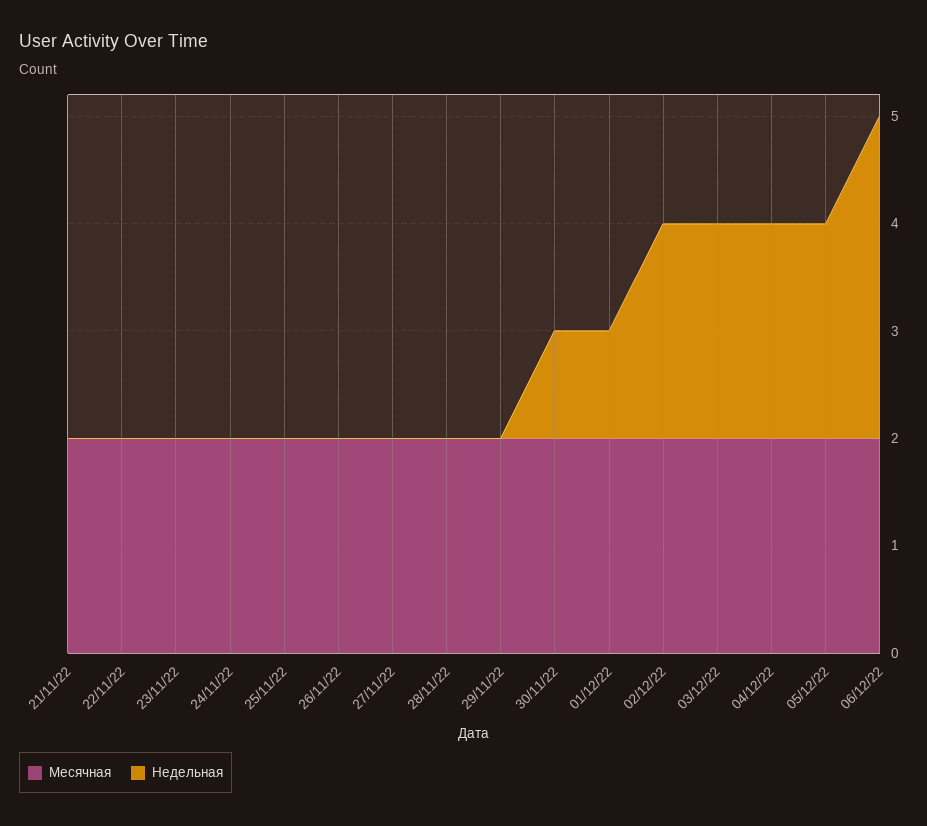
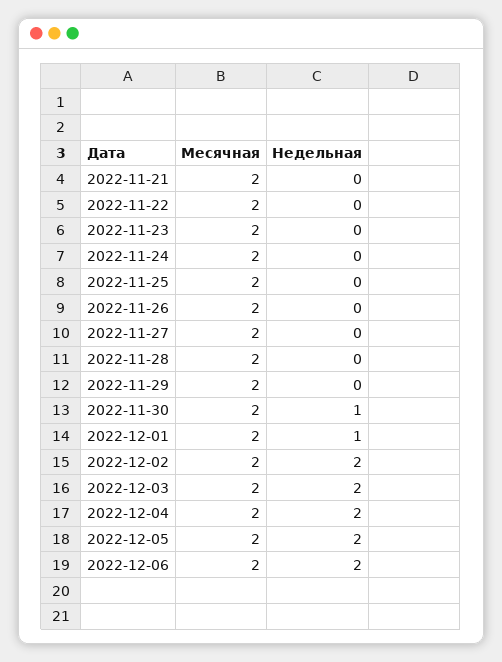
  {
    "Месячная": {
      "21/11/22": 2,
      "22/11/22": 2,
      "23/11/22": 2,
      "24/11/22": 2,
      "25/11/22": 2,
      "26/11/22": 2,
      "27/11/22": 2,
      "28/11/22": 2,
      "29/11/22": 2,
      "30/11/22": 2,
      "01/12/22": 2,
      "02/12/22": 2,
      "03/12/22": 2,
      "04/12/22": 2,
      "05/12/22": 2,
      "06/12/22": 2
    },
    "Недельная": {
      "21/11/22": 0,
      "22/11/22": 0,
      "23/11/22": 0,
      "24/11/22": 0,
      "25/11/22": 0,
      "26/11/22": 0,
      "27/11/22": 0,
      "28/11/22": 0,
      "29/11/22": 0,
      "30/11/22": 1,
      "01/12/22": 1,
      "02/12/22": 2,
      "03/12/22": 2,
      "04/12/22": 2,
      "05/12/22": 2,
-     "06/12/22": 3
+     "06/12/22": 2
    }
  }

